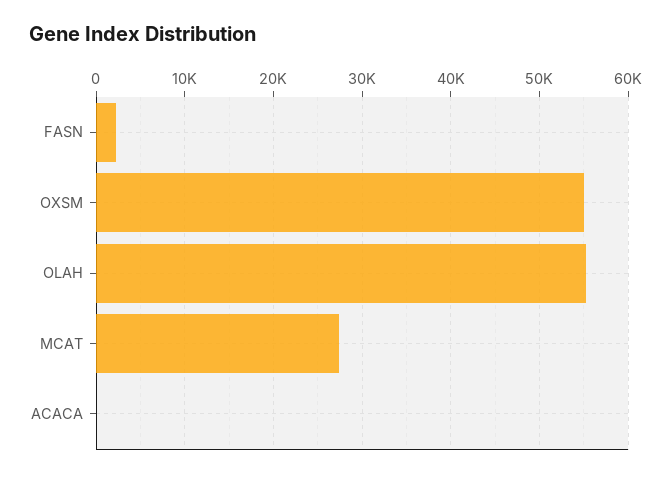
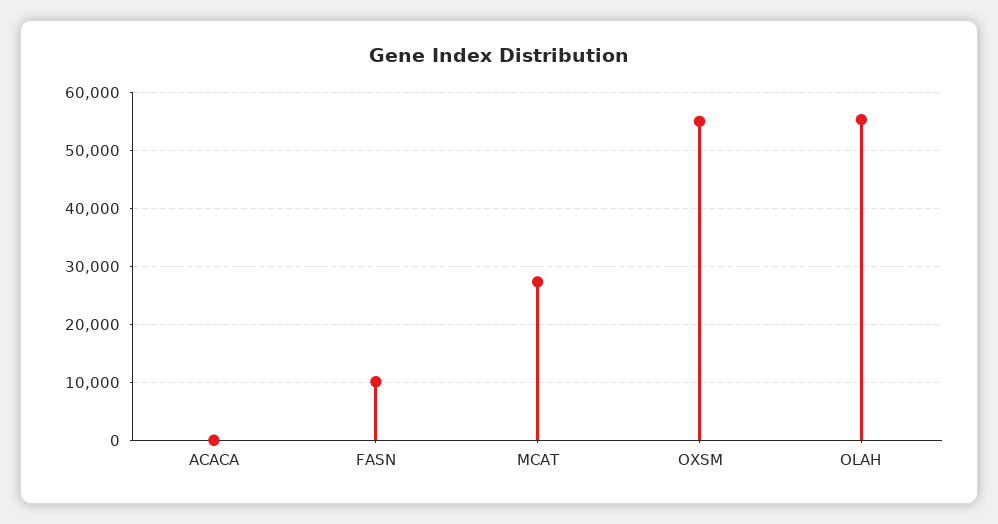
  {
-   "FASN": 2000,
+   "FASN": 10000,
    "OXSM": 55000,
    "OLAH": 55000,
    "MCAT": 27000,
    "ACACA": 0
  }

